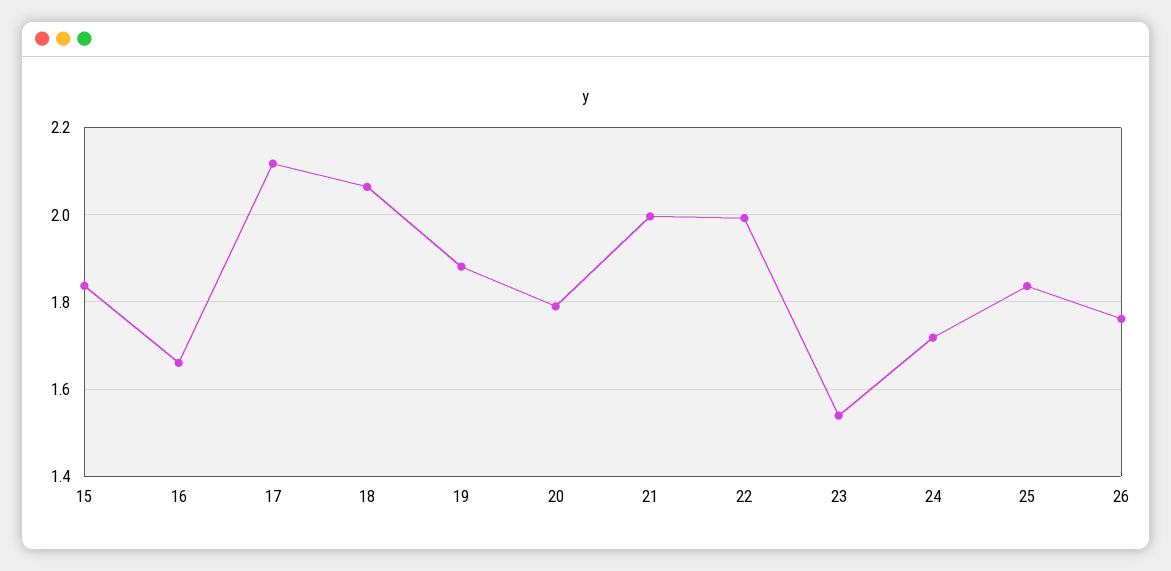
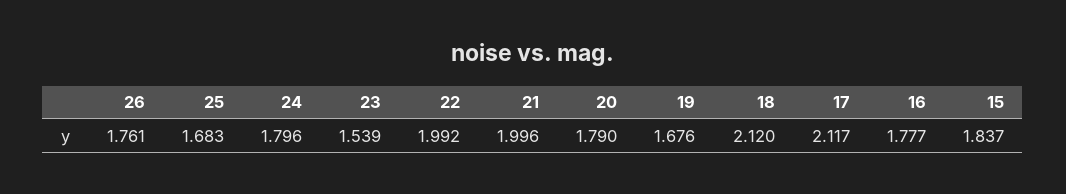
  {
    "15": 1.837,
-   "16": 1.66,
+   "16": 1.777,
    "17": 2.117,
-   "18": 2.06,
+   "18": 2.12,
-   "19": 1.88,
+   "19": 1.676,
    "20": 1.79,
    "21": 1.996,
    "22": 1.992,
    "23": 1.539,
-   "24": 1.72,
+   "24": 1.796,
-   "25": 1.84,
+   "25": 1.683,
    "26": 1.761
  }

